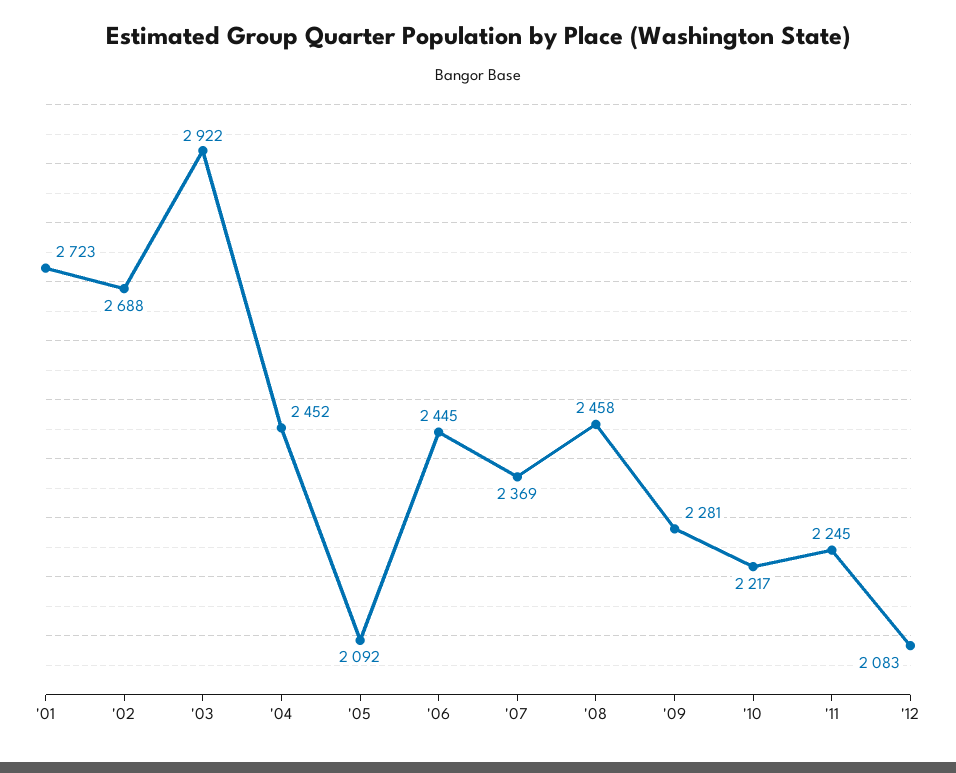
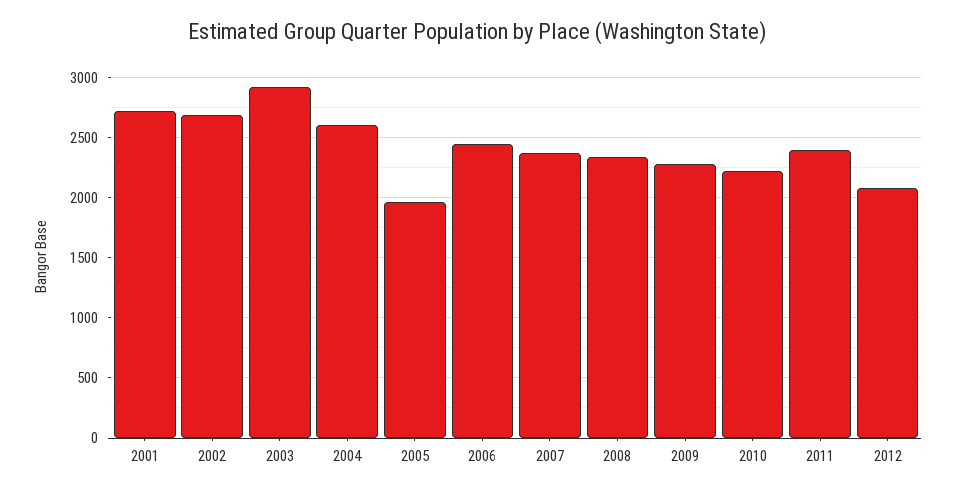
  {
    "'01": 2723,
    "'02": 2688,
    "'03": 2922,
-   "'04": 2452,
+   "'04": 2600,
-   "'05": 2092,
+   "'05": 1950,
    "'06": 2445,
    "'07": 2369,
-   "'08": 2458,
+   "'08": 2350,
    "'09": 2281,
    "'10": 2217,
-   "'11": 2245,
+   "'11": 2400,
    "'12": 2083
  }

